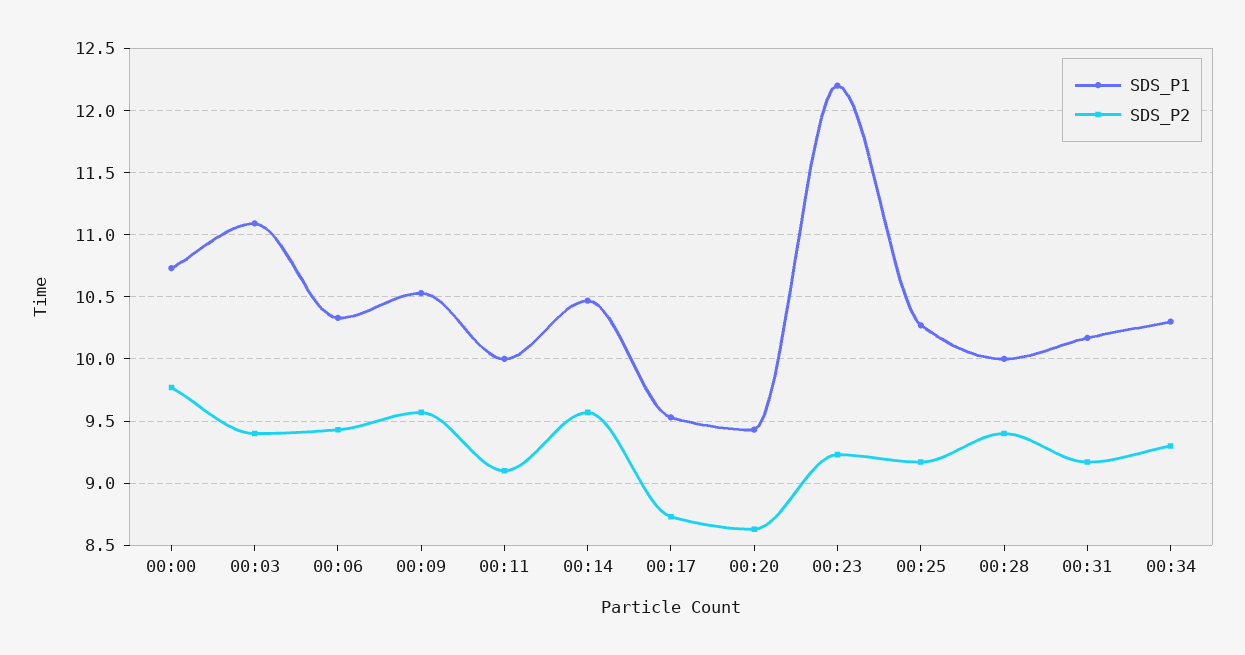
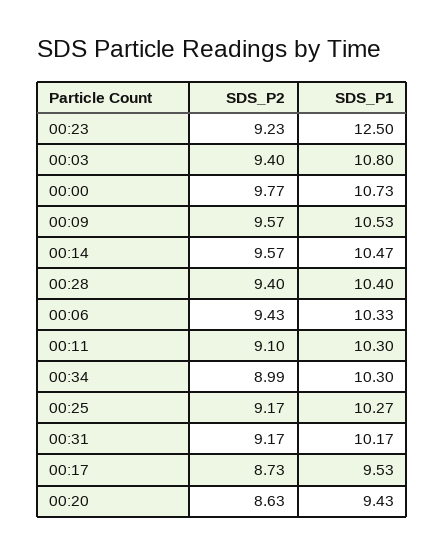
  {
    "SDS_P1": {
      "00:00": 10.73,
-     "00:03": 11.1,
+     "00:03": 10.8,
      "00:06": 10.33,
      "00:09": 10.53,
-     "00:11": 10,
+     "00:11": 10.3,
      "00:14": 10.47,
      "00:17": 9.53,
      "00:20": 9.43,
-     "00:23": 12.2,
+     "00:23": 12.5,
      "00:25": 10.27,
-     "00:28": 10,
+     "00:28": 10.4,
      "00:31": 10.17,
      "00:34": 10.3
    },
    "SDS_P2": {
      "00:00": 9.77,
      "00:03": 9.4,
      "00:06": 9.43,
      "00:09": 9.57,
      "00:11": 9.1,
      "00:14": 9.57,
      "00:17": 8.73,
      "00:20": 8.63,
      "00:23": 9.23,
      "00:25": 9.17,
      "00:28": 9.4,
      "00:31": 9.17,
-     "00:34": 9.3
+     "00:34": 8.99
    }
  }

